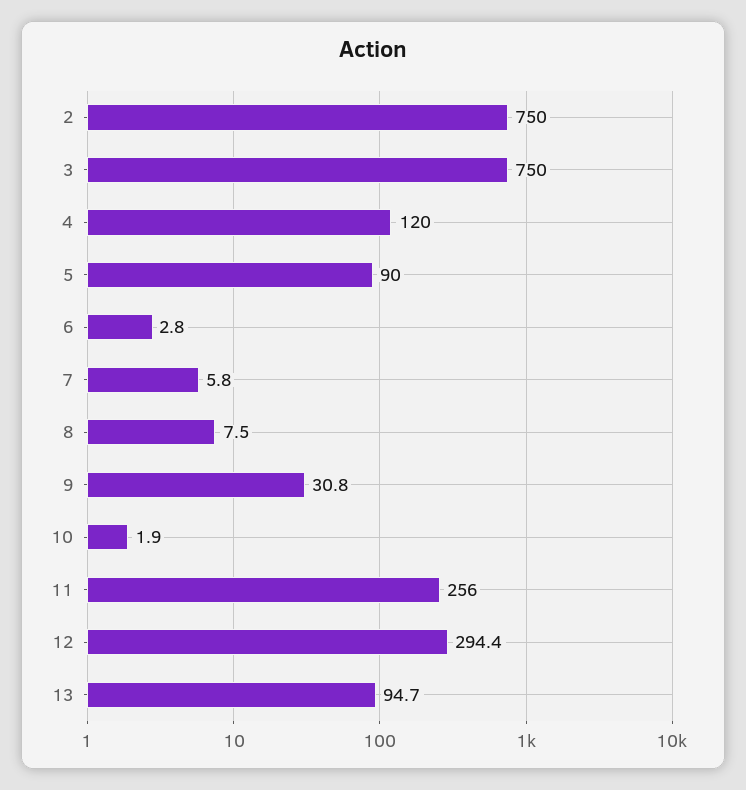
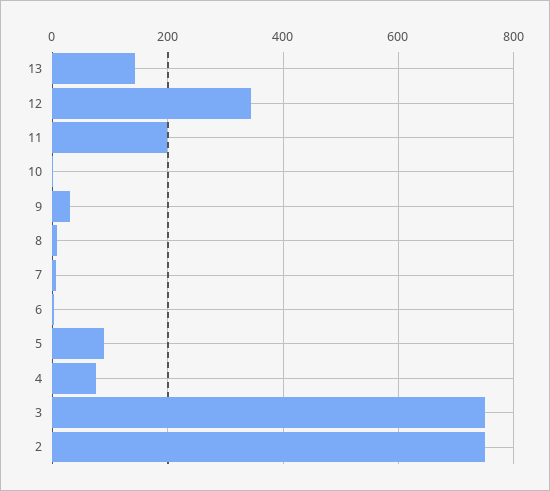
  {
    "2": 750,
    "3": 750,
-   "4": 120,
+   "4": 80,
    "5": 90,
    "6": 2.8,
    "7": 5.8,
    "8": 7.5,
    "9": 30.8,
    "10": 1.9,
-   "11": 256,
+   "11": 200,
-   "12": 294.4,
+   "12": 340,
-   "13": 94.7
+   "13": 140
  }

